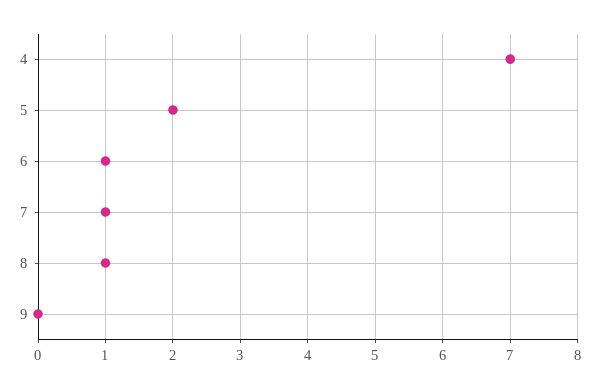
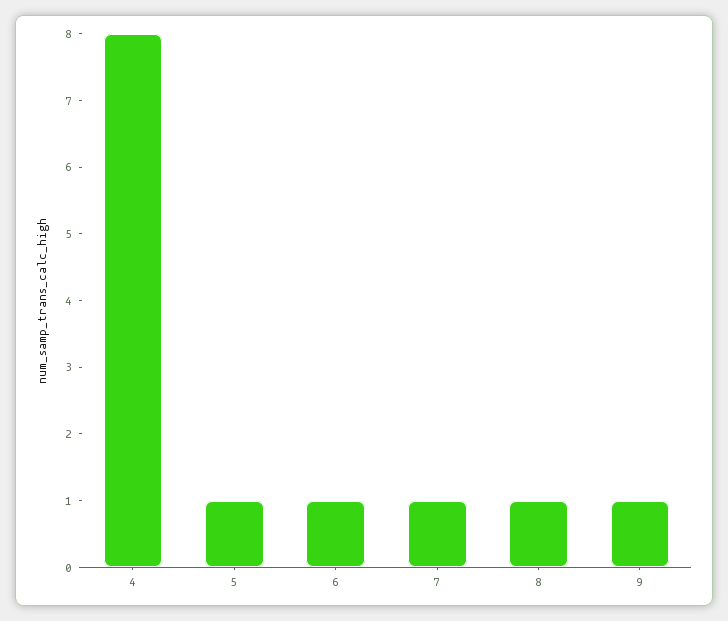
  {
-   "4": 7,
+   "4": 8,
-   "5": 2,
+   "5": 1,
    "6": 1,
    "7": 1,
    "8": 1,
-   "9": 0
+   "9": 1
  }

